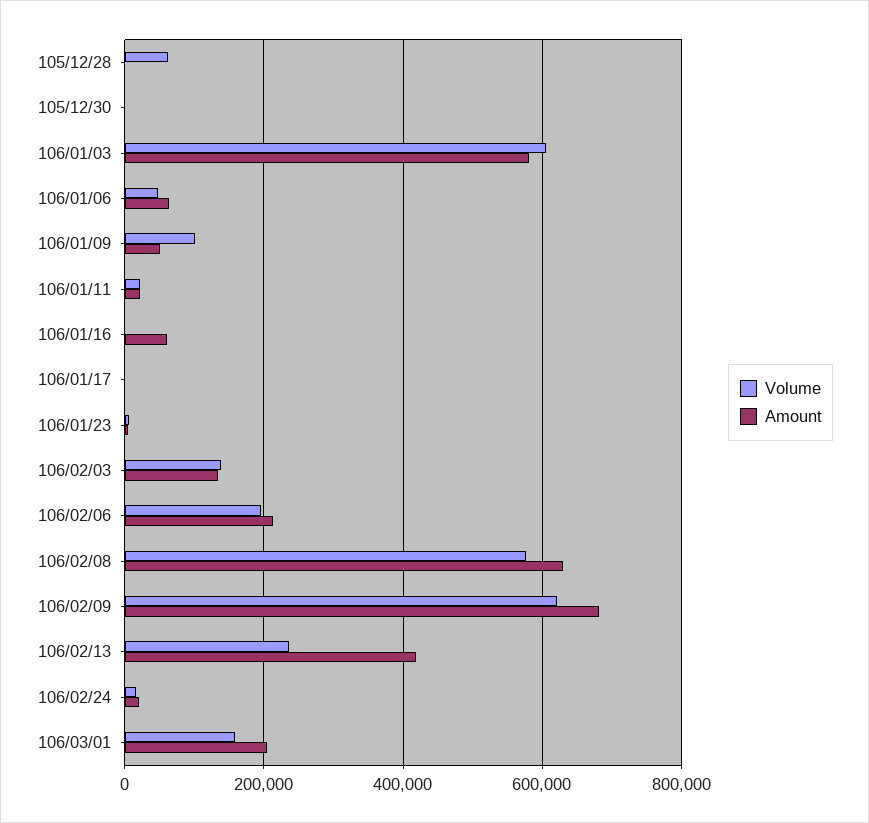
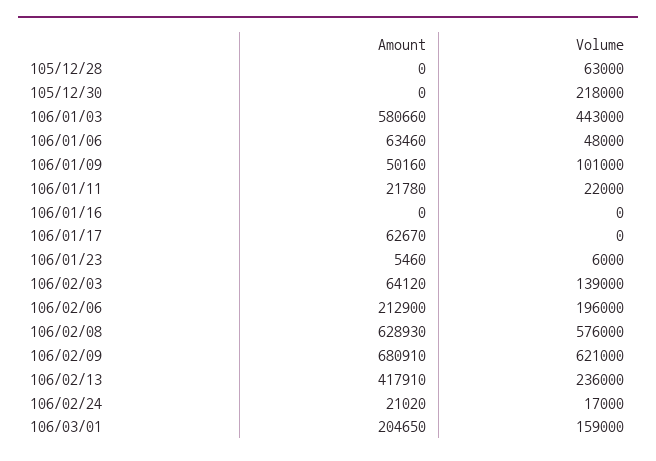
  {
    "Volume": {
      "105/12/28": 63000,
-     "105/12/30": 0,
+     "105/12/30": 218000,
-     "106/01/03": 600000,
+     "106/01/03": 443000,
      "106/01/06": 48000,
      "106/01/09": 101000,
      "106/01/11": 22000,
      "106/01/16": 0,
      "106/01/17": 0,
      "106/01/23": 6000,
      "106/02/03": 139000,
      "106/02/06": 196000,
      "106/02/08": 576000,
      "106/02/09": 621000,
      "106/02/13": 236000,
      "106/02/24": 17000,
      "106/03/01": 159000
    },
    "Amount": {
      "105/12/28": 0,
      "105/12/30": 0,
      "106/01/03": 580660,
      "106/01/06": 63460,
      "106/01/09": 50160,
      "106/01/11": 21780,
-     "106/01/16": 60000,
+     "106/01/16": 0,
-     "106/01/17": 0,
+     "106/01/17": 62670,
      "106/01/23": 5460,
-     "106/02/03": 140000,
+     "106/02/03": 64120,
      "106/02/06": 212900,
      "106/02/08": 628930,
      "106/02/09": 680910,
      "106/02/13": 417910,
      "106/02/24": 21020,
      "106/03/01": 204650
    }
  }

